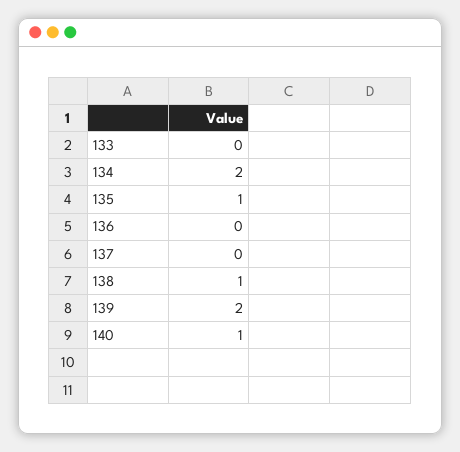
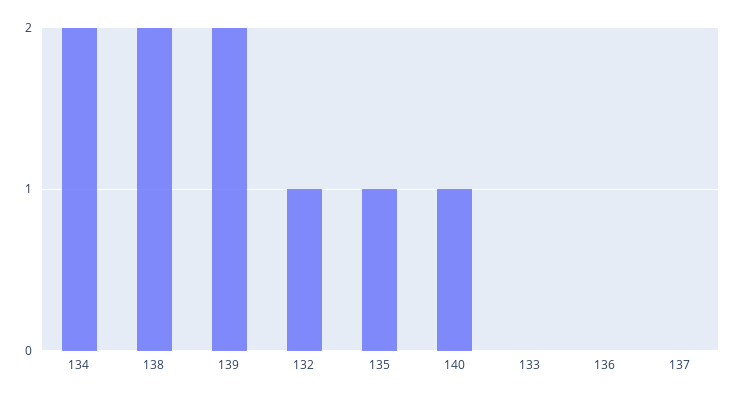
  {
    "133": 0,
    "134": 2,
    "135": 1,
    "136": 0,
    "137": 0,
-   "138": 1,
+   "138": 2,
    "139": 2,
-   "140": 1
+   "140": 1,
+   "132": 1
  }

